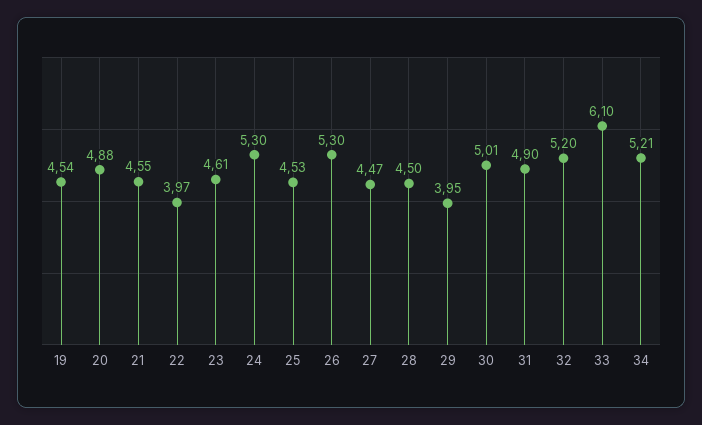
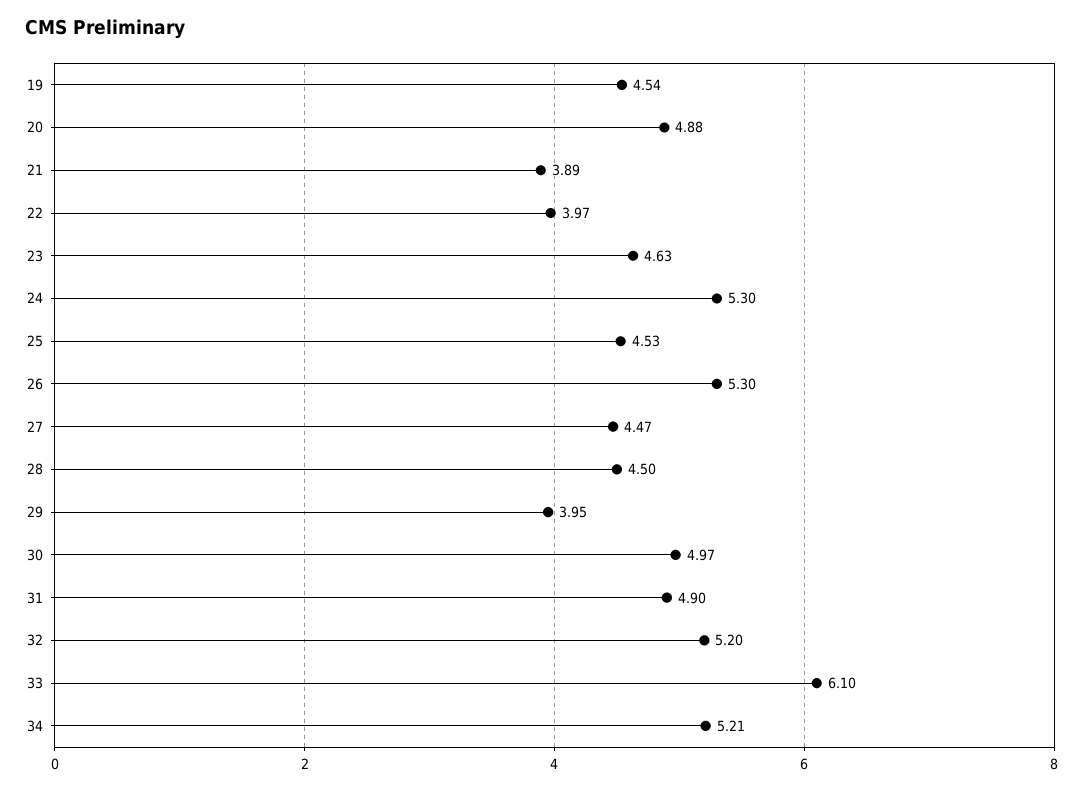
  {
    "19": 4.54,
    "20": 4.88,
-   "21": 4.55,
+   "21": 3.89,
    "22": 3.97,
-   "23": 4.61,
+   "23": 4.63,
    "24": 5.3,
    "25": 4.53,
    "26": 5.3,
    "27": 4.47,
    "28": 4.5,
    "29": 3.95,
-   "30": 5.01,
+   "30": 4.97,
    "31": 4.9,
    "32": 5.2,
    "33": 6.1,
    "34": 5.21
  }

